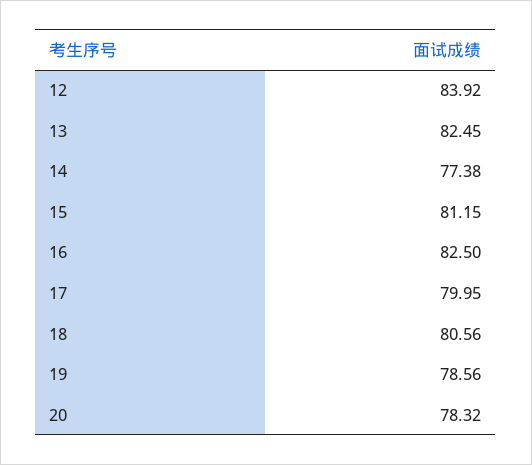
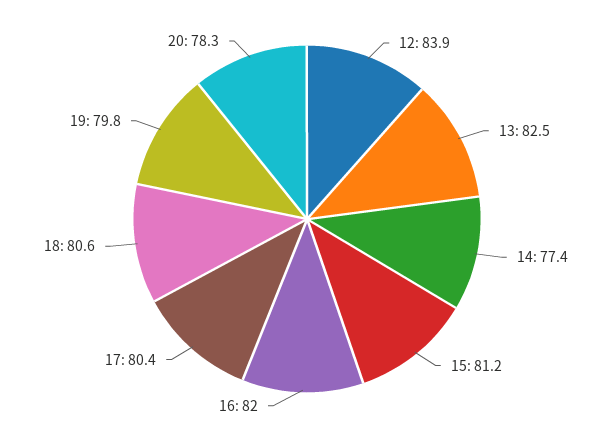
  {
    "12": 83.92,
    "13": 82.45,
    "14": 77.38,
    "15": 81.15,
-   "16": 82.5,
+   "16": 82,
-   "17": 79.95,
+   "17": 80.4,
    "18": 80.56,
-   "19": 78.56,
+   "19": 79.8,
    "20": 78.32
  }

